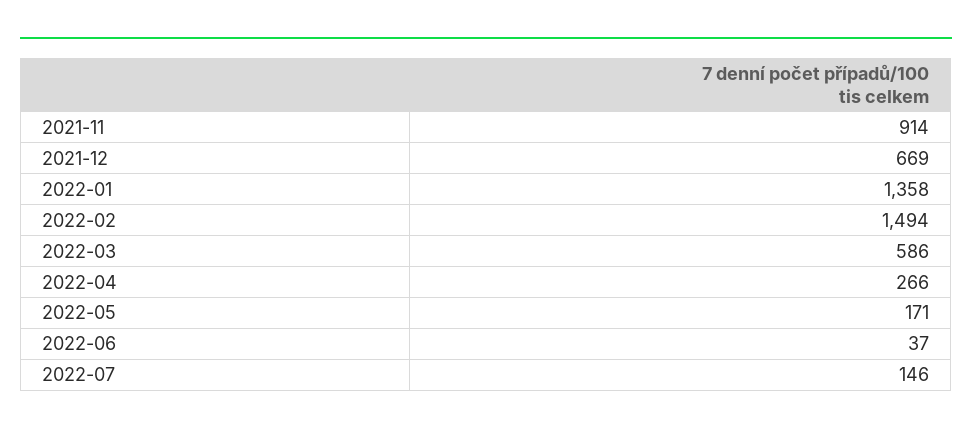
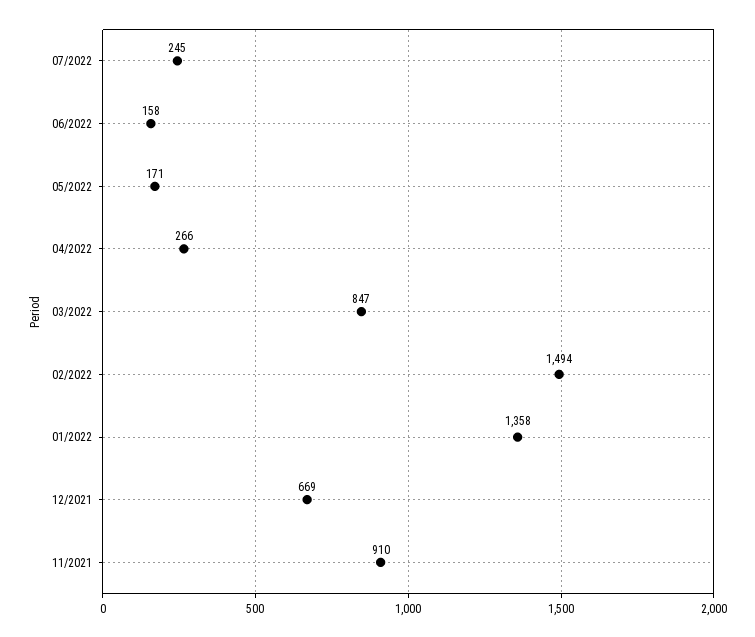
  {
-   "2021-11": 914,
+   "2021-11": 910,
    "2021-12": 669,
    "2022-01": 1358,
    "2022-02": 1494,
-   "2022-03": 586,
+   "2022-03": 847,
    "2022-04": 266,
    "2022-05": 171,
-   "2022-06": 37,
+   "2022-06": 158,
-   "2022-07": 146
+   "2022-07": 245
  }

